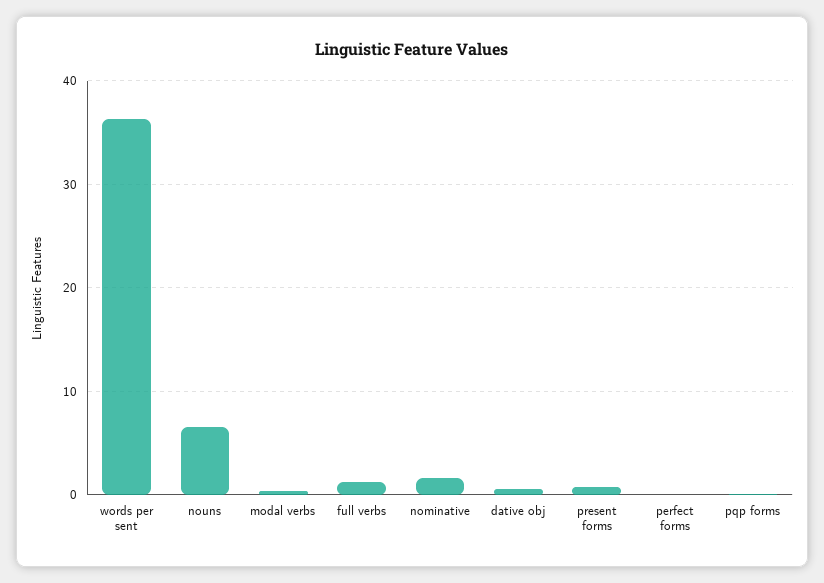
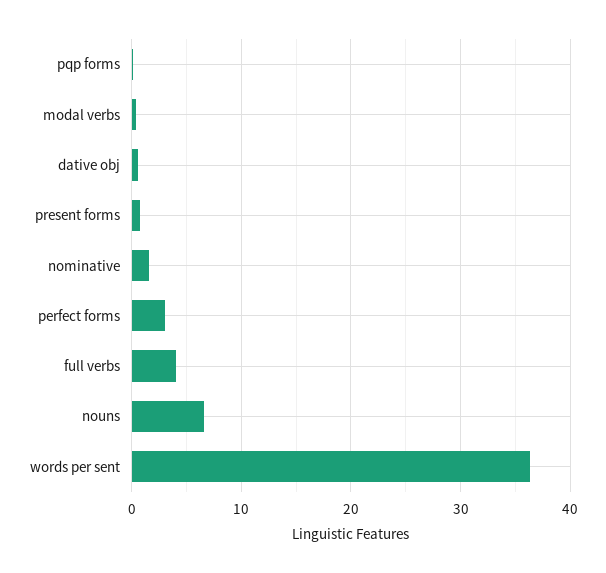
  {
    "words per sent": 36,
    "nouns": 7,
    "modal verbs": 0,
-   "full verbs": 1,
+   "full verbs": 4,
    "nominative": 2,
    "dative obj": 1,
    "present forms": 1,
-   "perfect forms": 0,
+   "perfect forms": 3,
    "pqp forms": 0
  }

